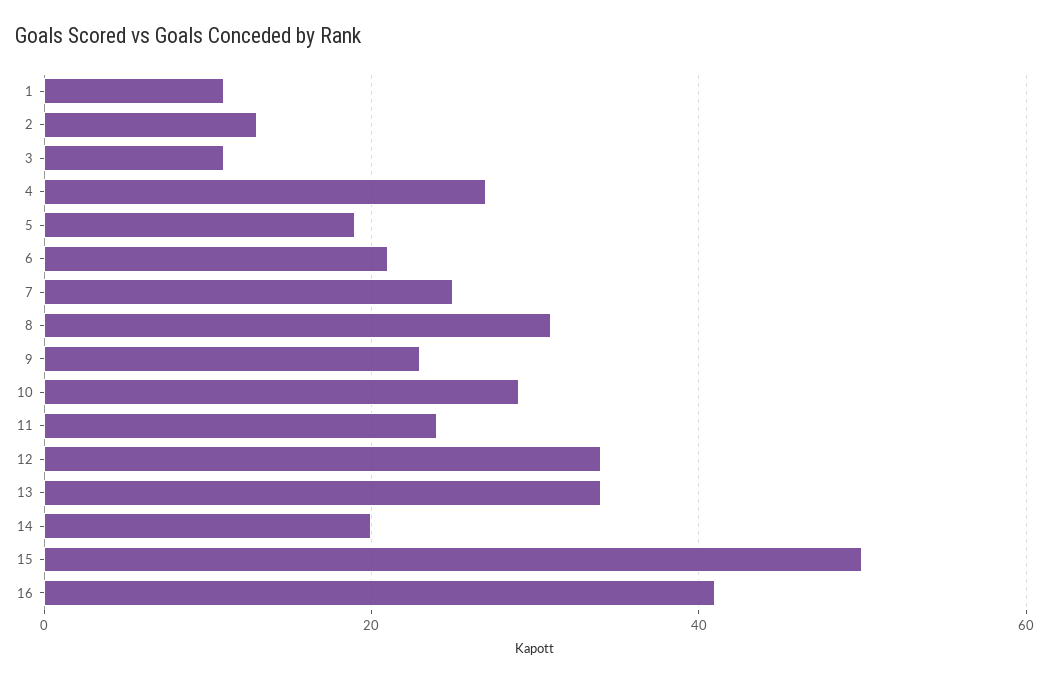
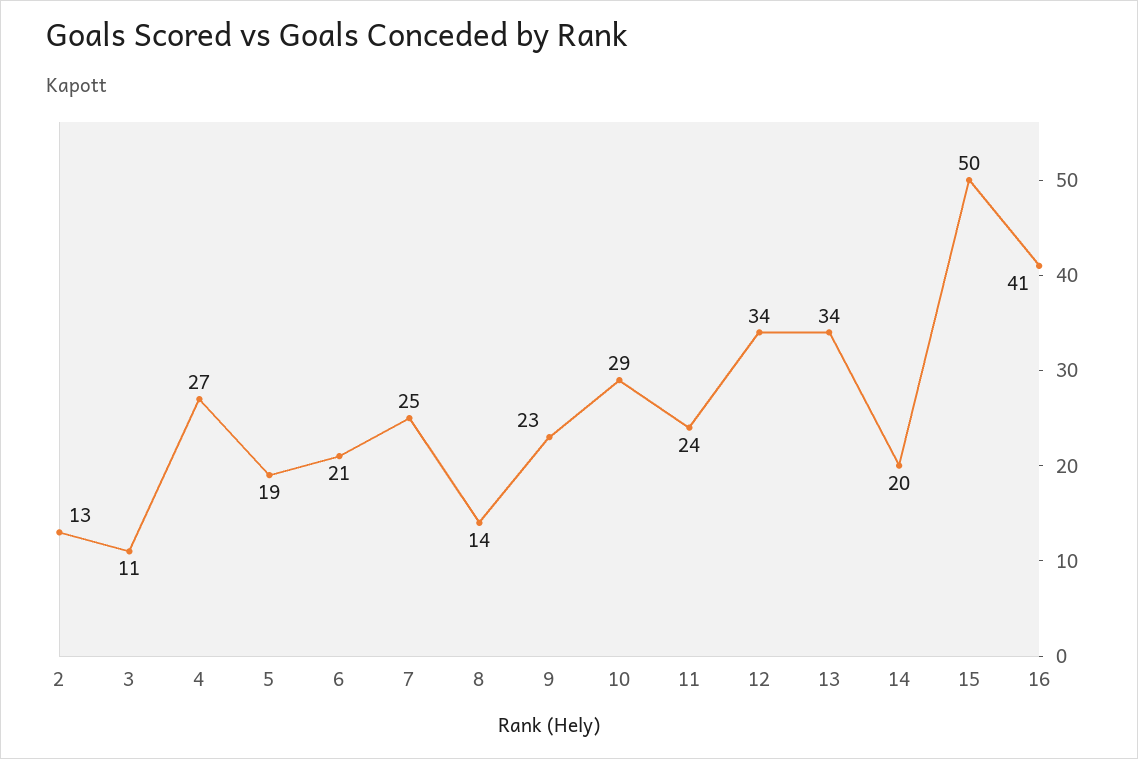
  {
-   "1": 10,
    "2": 13,
    "3": 11,
    "4": 27,
    "5": 19,
    "6": 21,
    "7": 25,
-   "8": 30,
+   "8": 14,
    "9": 23,
    "10": 29,
    "11": 24,
    "12": 34,
    "13": 34,
    "14": 20,
    "15": 50,
    "16": 41
  }

